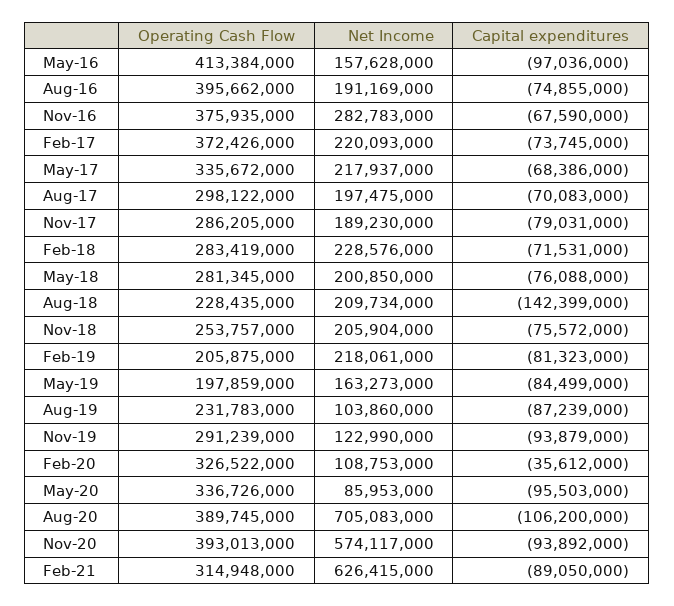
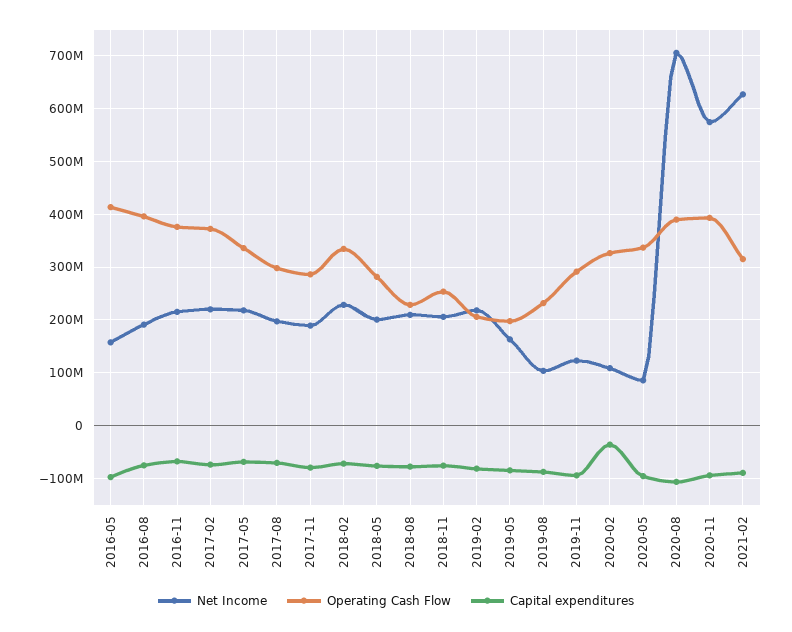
  {
    "Operating Cash Flow": {
      "May-16": 413384000,
      "Aug-16": 395662000,
      "Nov-16": 375935000,
      "Feb-17": 372426000,
      "May-17": 335672000,
      "Aug-17": 298122000,
      "Nov-17": 286205000,
-     "Feb-18": 283419000,
+     "Feb-18": 340000000,
      "May-18": 281345000,
      "Aug-18": 228435000,
      "Nov-18": 253757000,
      "Feb-19": 205875000,
      "May-19": 197859000,
      "Aug-19": 231783000,
      "Nov-19": 291239000,
      "Feb-20": 326522000,
      "May-20": 336726000,
      "Aug-20": 389745000,
      "Nov-20": 393013000,
      "Feb-21": 314948000
    },
    "Net Income": {
      "May-16": 157628000,
      "Aug-16": 191169000,
-     "Nov-16": 282783000,
+     "Nov-16": 220000000,
      "Feb-17": 220093000,
      "May-17": 217937000,
      "Aug-17": 197475000,
      "Nov-17": 189230000,
      "Feb-18": 228576000,
      "May-18": 200850000,
      "Aug-18": 209734000,
      "Nov-18": 205904000,
      "Feb-19": 218061000,
      "May-19": 163273000,
      "Aug-19": 103860000,
      "Nov-19": 122990000,
      "Feb-20": 108753000,
      "May-20": 85953000,
      "Aug-20": 705083000,
      "Nov-20": 574117000,
      "Feb-21": 626415000
    },
    "Capital expenditures": {
      "May-16": -97036000,
      "Aug-16": -74855000,
      "Nov-16": -67590000,
      "Feb-17": -73745000,
      "May-17": -68386000,
      "Aug-17": -70083000,
      "Nov-17": -79031000,
      "Feb-18": -71531000,
      "May-18": -76088000,
-     "Aug-18": -142399000,
+     "Aug-18": -80000000,
      "Nov-18": -75572000,
      "Feb-19": -81323000,
      "May-19": -84499000,
      "Aug-19": -87239000,
      "Nov-19": -93879000,
      "Feb-20": -35612000,
      "May-20": -95503000,
      "Aug-20": -106200000,
      "Nov-20": -93892000,
      "Feb-21": -89050000
    }
  }

